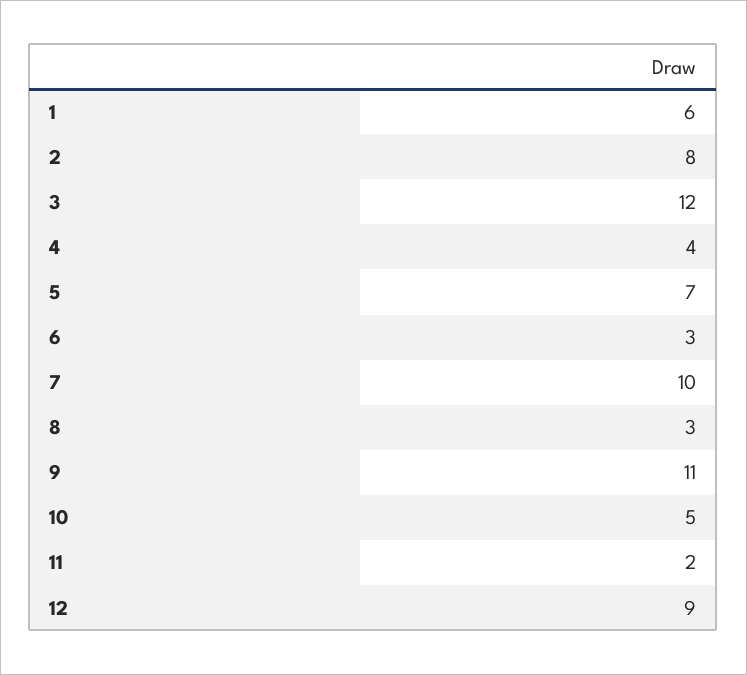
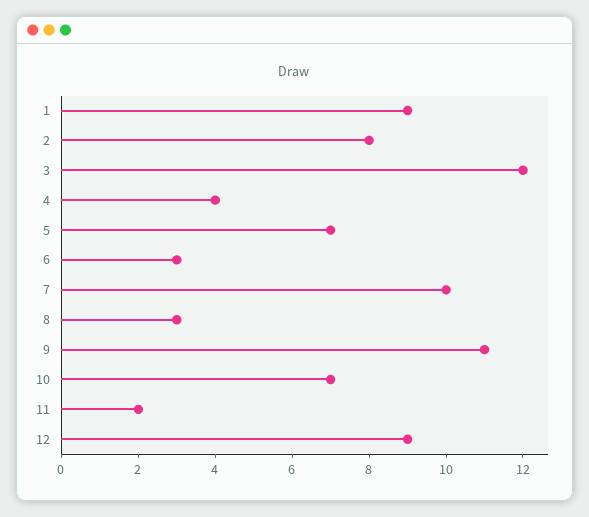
  {
-   "1": 6,
+   "1": 9,
    "2": 8,
    "3": 12,
    "4": 4,
    "5": 7,
    "6": 3,
    "7": 10,
    "8": 3,
    "9": 11,
-   "10": 5,
+   "10": 7,
    "11": 2,
    "12": 9
  }

